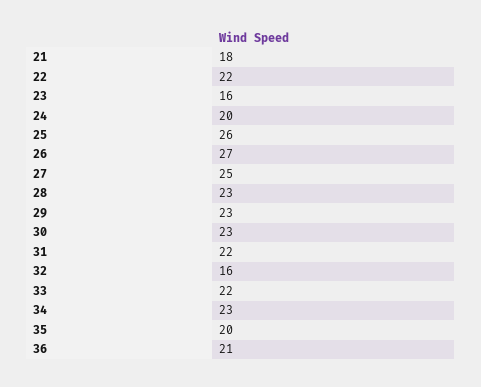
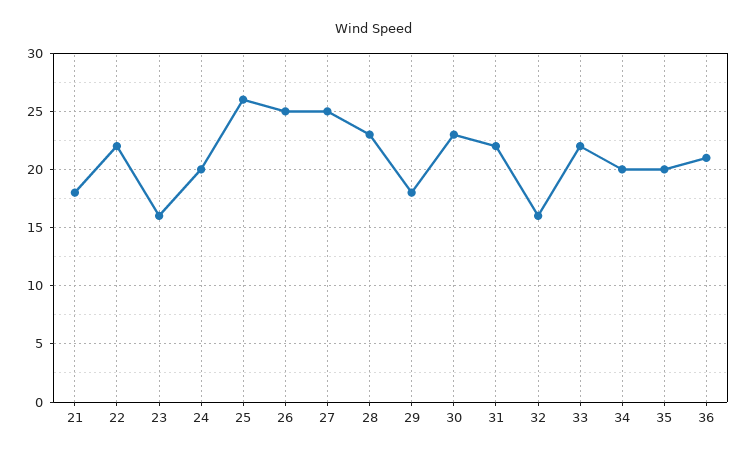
  {
    "21": 18,
    "22": 22,
    "23": 16,
    "24": 20,
    "25": 26,
-   "26": 27,
+   "26": 25,
    "27": 25,
    "28": 23,
-   "29": 23,
+   "29": 18,
    "30": 23,
    "31": 22,
    "32": 16,
    "33": 22,
-   "34": 23,
+   "34": 20,
    "35": 20,
    "36": 21
  }

